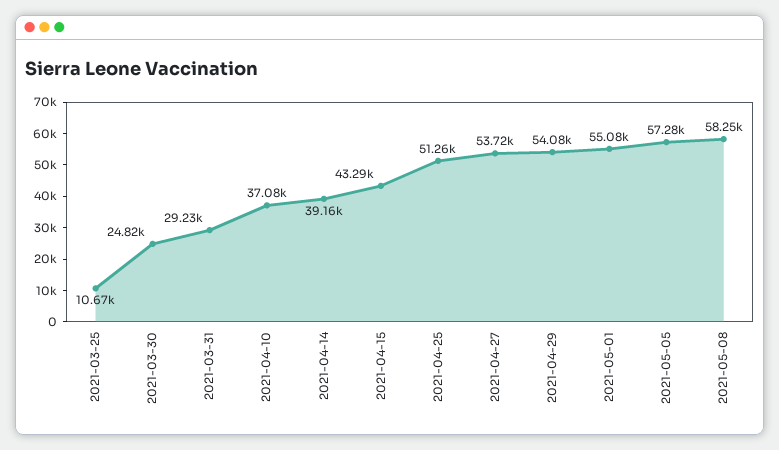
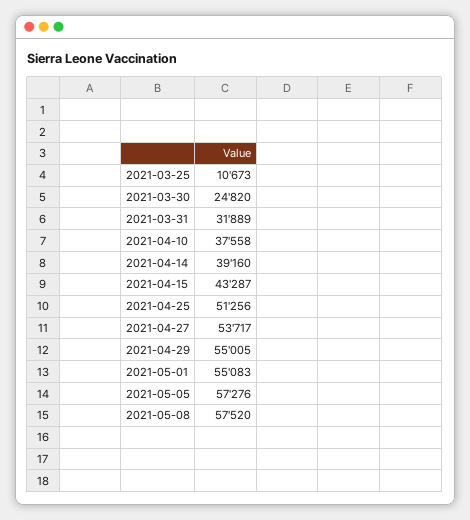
  {
    "2021-03-25": 10673,
    "2021-03-30": 24820,
-   "2021-03-31": 29230,
+   "2021-03-31": 31889,
-   "2021-04-10": 37080,
+   "2021-04-10": 37558,
    "2021-04-14": 39160,
    "2021-04-15": 43287,
    "2021-04-25": 51256,
    "2021-04-27": 53717,
-   "2021-04-29": 54080,
+   "2021-04-29": 55005,
    "2021-05-01": 55083,
    "2021-05-05": 57276,
-   "2021-05-08": 58250
+   "2021-05-08": 57520
  }

